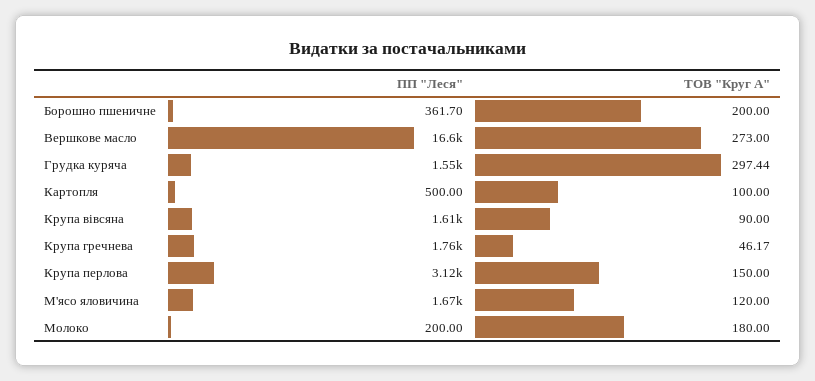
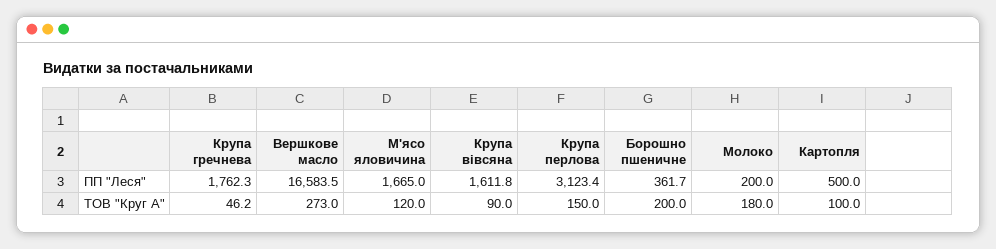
  {
    "ПП \"Леся\"": {
      "Борошно пшеничне": 361.7,
      "Вершкове масло": 16583.5,
-     "Грудка куряча": 1550,
      "Картопля": 500,
      "Крупа вівсяна": 1611.8,
      "Крупа гречнева": 1762.3,
      "Крупа перлова": 3123.4,
      "М'ясо яловичина": 1665,
      "Молоко": 200
    },
    "ТОВ \"Круг А\"": {
      "Борошно пшеничне": 200,
      "Вершкове масло": 273,
-     "Грудка куряча": 297.44,
      "Картопля": 100,
      "Крупа вівсяна": 90,
      "Крупа гречнева": 46.17,
      "Крупа перлова": 150,
      "М'ясо яловичина": 120,
      "Молоко": 180
    }
  }

